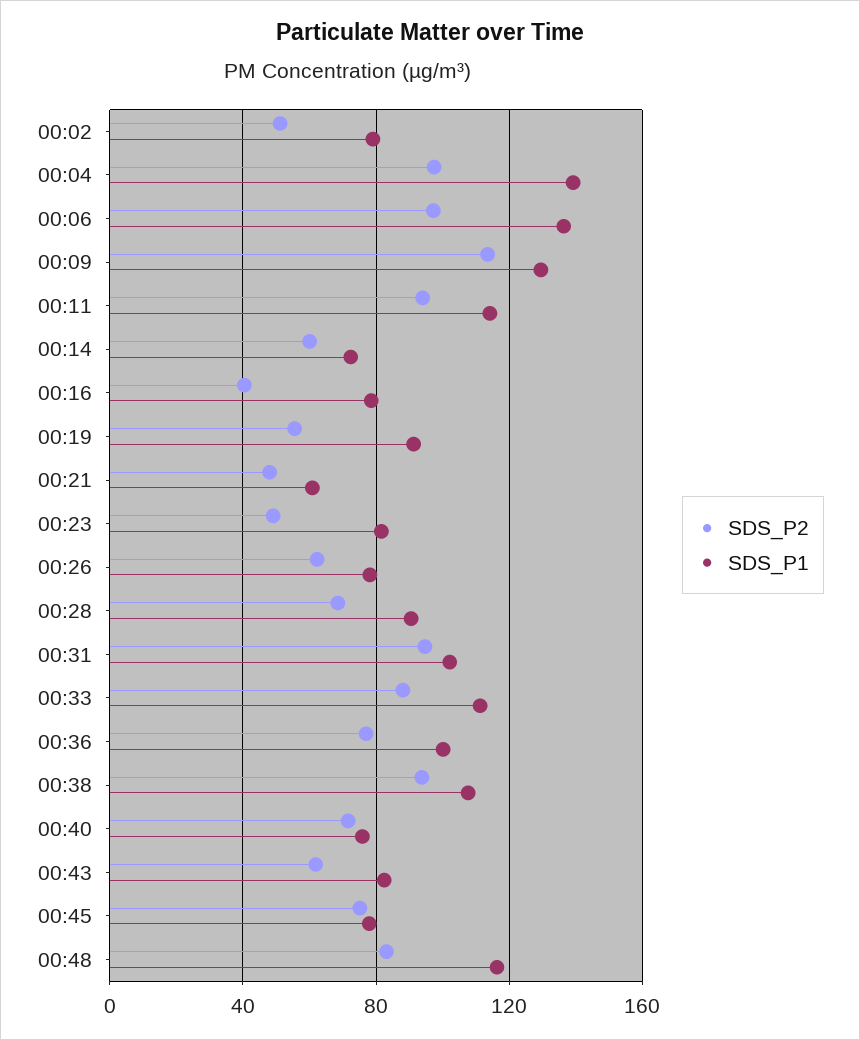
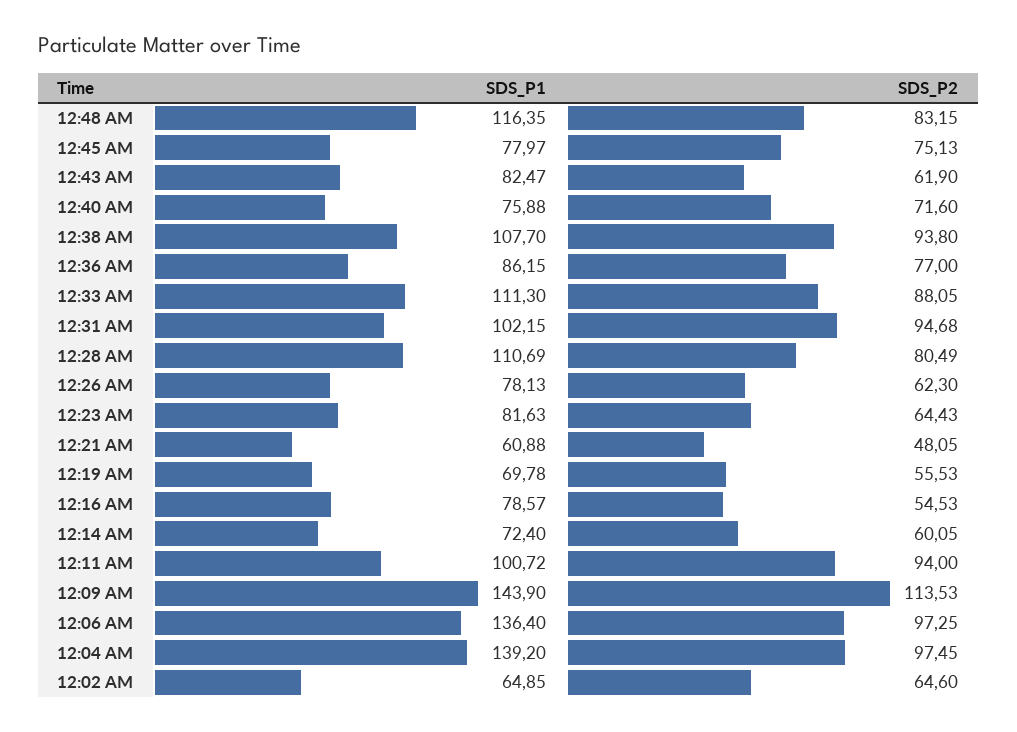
  {
    "SDS_P2": {
-     "00:02": 50,
+     "00:02": 64.6,
      "00:04": 97.45,
      "00:06": 97.25,
      "00:09": 113.53,
      "00:11": 94,
      "00:14": 60.05,
-     "00:16": 40,
+     "00:16": 54.53,
      "00:19": 55.53,
      "00:21": 48.05,
-     "00:23": 50,
+     "00:23": 64.43,
      "00:26": 62.3,
-     "00:28": 70,
+     "00:28": 80.49,
      "00:31": 94.68,
      "00:33": 88.05,
      "00:36": 77,
      "00:38": 93.8,
      "00:40": 71.6,
      "00:43": 61.9,
      "00:45": 75.13,
      "00:48": 83.15
    },
    "SDS_P1": {
-     "00:02": 80,
+     "00:02": 64.85,
      "00:04": 139.2,
      "00:06": 136.4,
-     "00:09": 130,
+     "00:09": 143.9,
-     "00:11": 115,
+     "00:11": 100.72,
      "00:14": 72.4,
      "00:16": 78.57,
-     "00:19": 90,
+     "00:19": 69.78,
      "00:21": 60.88,
      "00:23": 81.63,
      "00:26": 78.13,
-     "00:28": 90,
+     "00:28": 110.69,
      "00:31": 102.15,
      "00:33": 111.3,
-     "00:36": 100,
+     "00:36": 86.15,
      "00:38": 107.7,
      "00:40": 75.88,
      "00:43": 82.47,
      "00:45": 77.97,
      "00:48": 116.35
    }
  }

